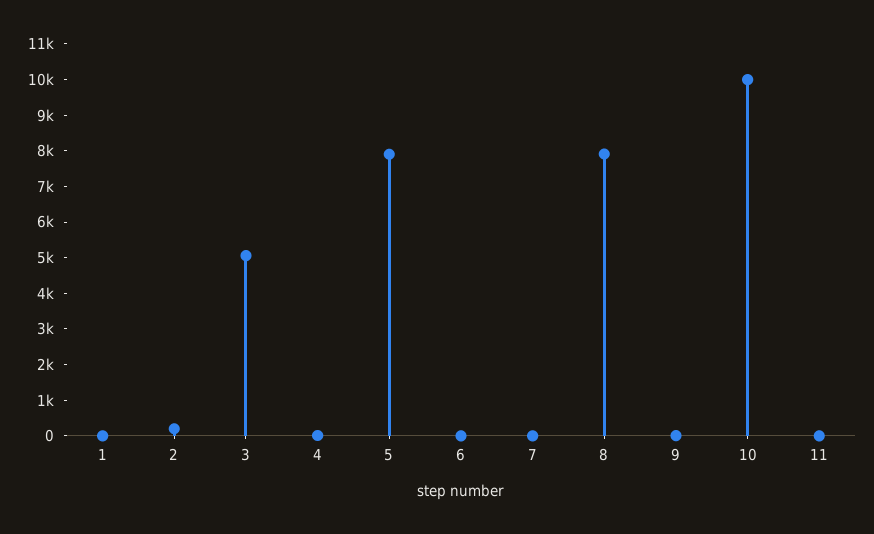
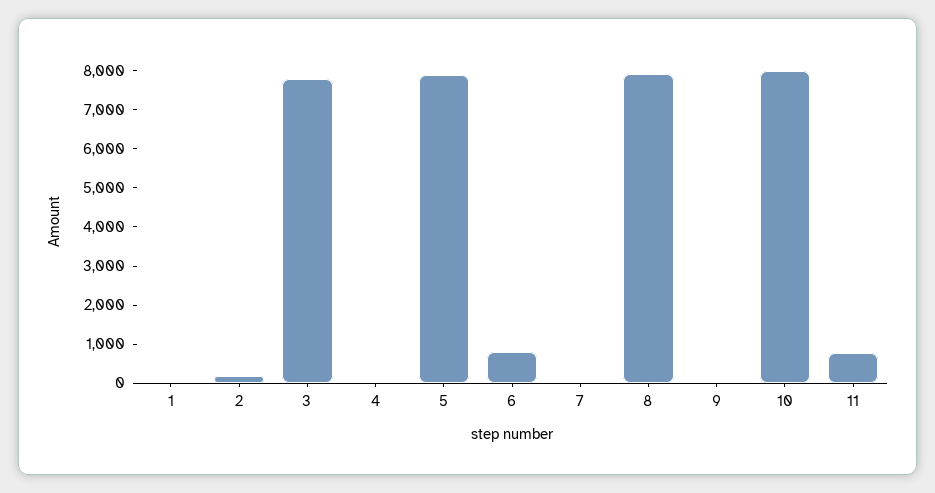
  {
    "1": 0,
    "2": 250,
-   "3": 5000,
+   "3": 7750,
    "4": 0,
    "5": 8000,
-   "6": 0,
+   "6": 750,
    "7": 0,
    "8": 8000,
    "9": 0,
-   "10": 10000,
+   "10": 8000,
-   "11": 0
+   "11": 750
  }

